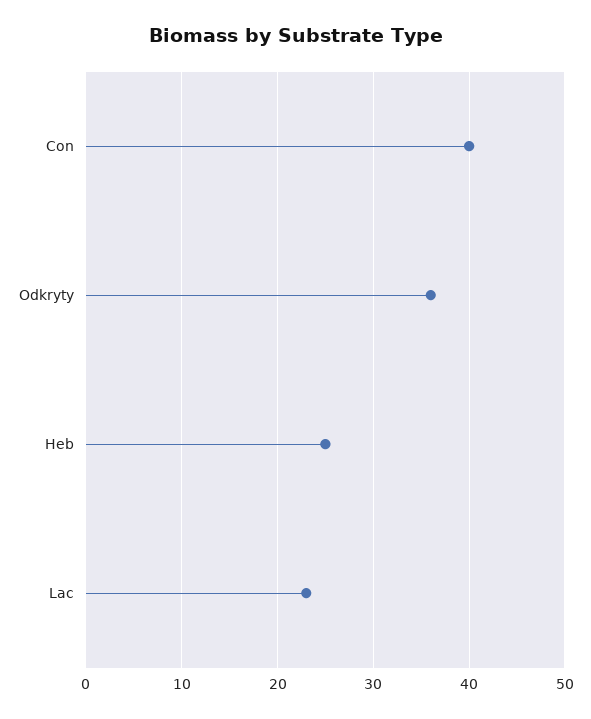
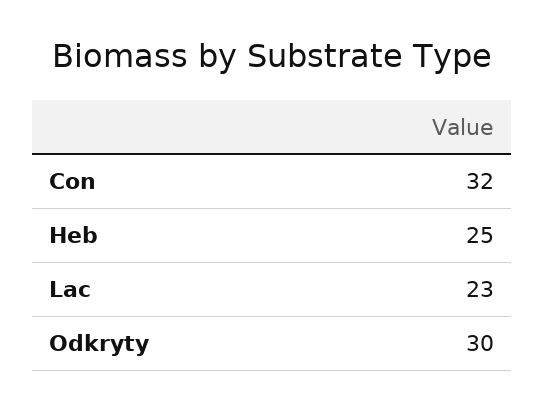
  {
-   "Con": 40,
+   "Con": 32,
-   "Odkryty": 36,
+   "Odkryty": 30,
    "Heb": 25,
    "Lac": 23
  }

